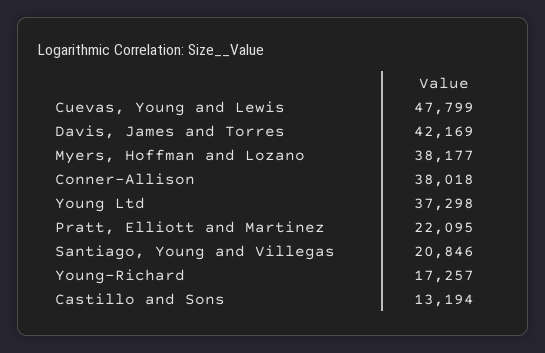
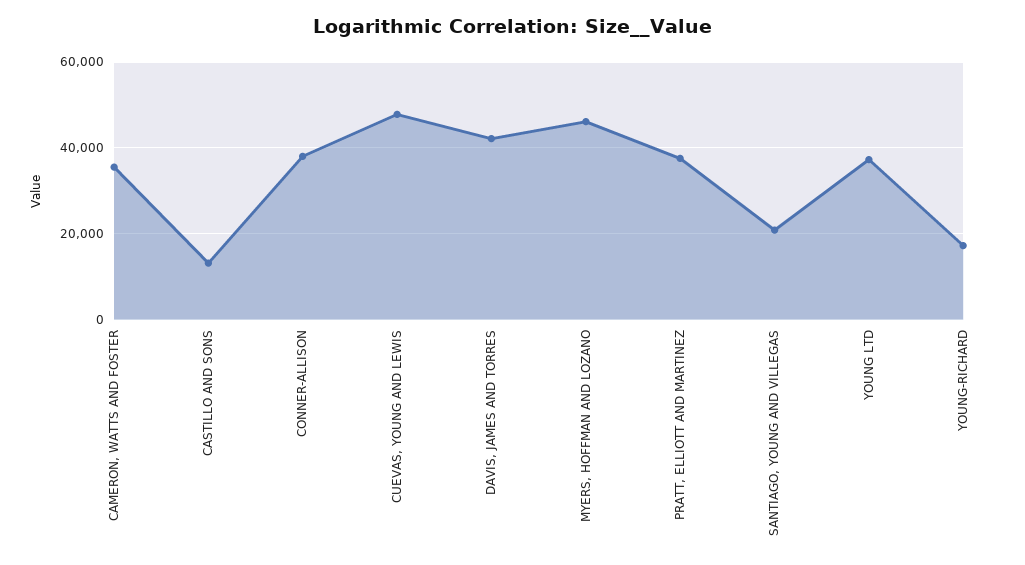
  {
    "Cuevas, Young and Lewis": 47799,
    "Davis, James and Torres": 42169,
-   "Myers, Hoffman and Lozano": 38177,
+   "Myers, Hoffman and Lozano": 46000,
    "Conner-Allison": 38018,
    "Young Ltd": 37298,
-   "Pratt, Elliott and Martinez": 22095,
+   "Pratt, Elliott and Martinez": 38000,
    "Santiago, Young and Villegas": 20846,
    "Young-Richard": 17257,
-   "Castillo and Sons": 13194
+   "Castillo and Sons": 13194,
+   "CAMERON, WATTS AND FOSTER": 36000
  }

